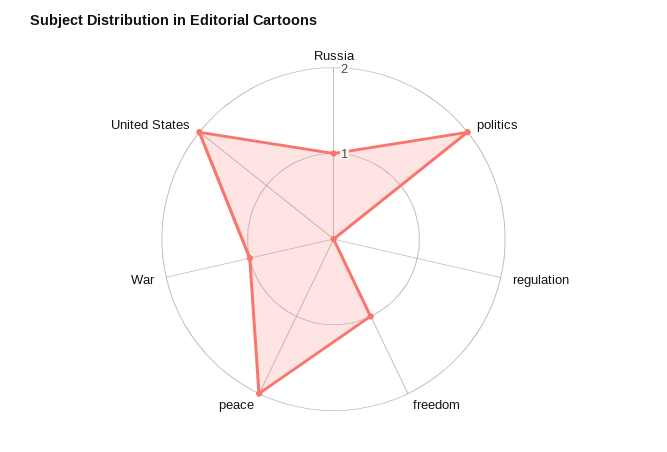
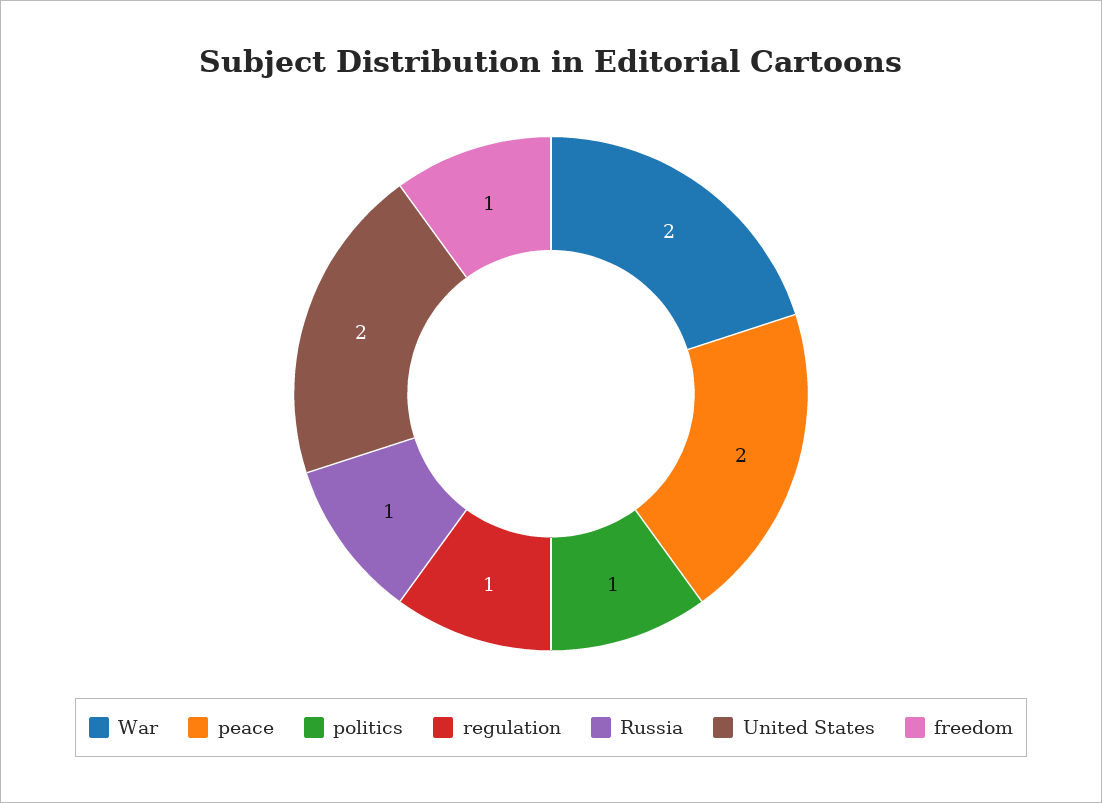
  {
    "Russia": 1,
-   "politics": 2,
+   "politics": 1,
-   "regulation": 0,
+   "regulation": 1,
    "freedom": 1,
    "peace": 2,
-   "War": 1,
+   "War": 2,
    "United States": 2
  }

